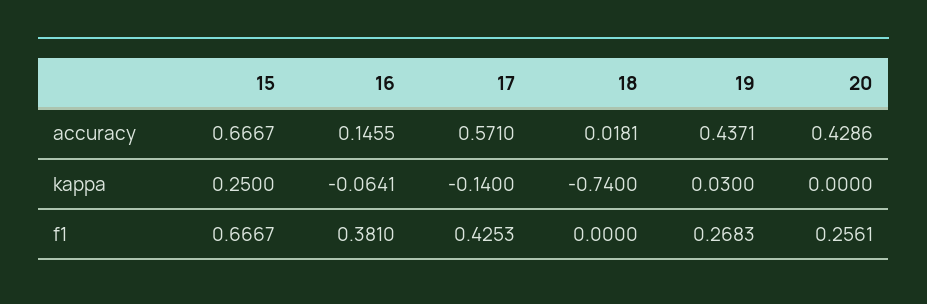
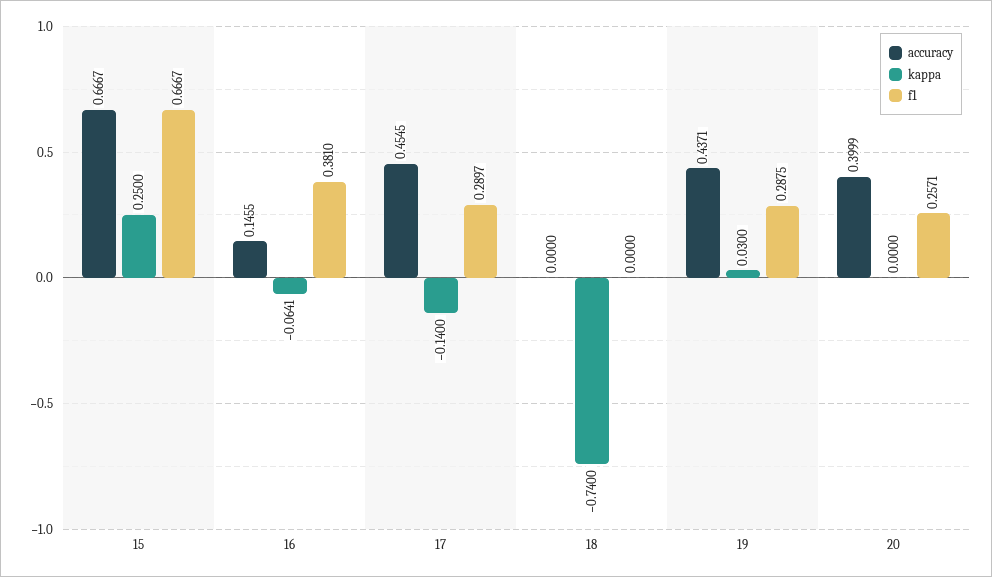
  {
    "accuracy": {
      "15": 0.6667,
      "16": 0.1455,
-     "17": 0.571,
+     "17": 0.4545,
-     "18": 0.0181,
+     "18": 0,
      "19": 0.4371,
-     "20": 0.4286
+     "20": 0.3999
    },
    "kappa": {
      "15": 0.25,
      "16": -0.0641,
      "17": -0.14,
      "18": -0.74,
      "19": 0.03,
      "20": 0
    },
    "f1": {
      "15": 0.6667,
      "16": 0.381,
-     "17": 0.4253,
+     "17": 0.2897,
      "18": 0,
-     "19": 0.2683,
+     "19": 0.2875,
-     "20": 0.2561
+     "20": 0.2571
    }
  }

